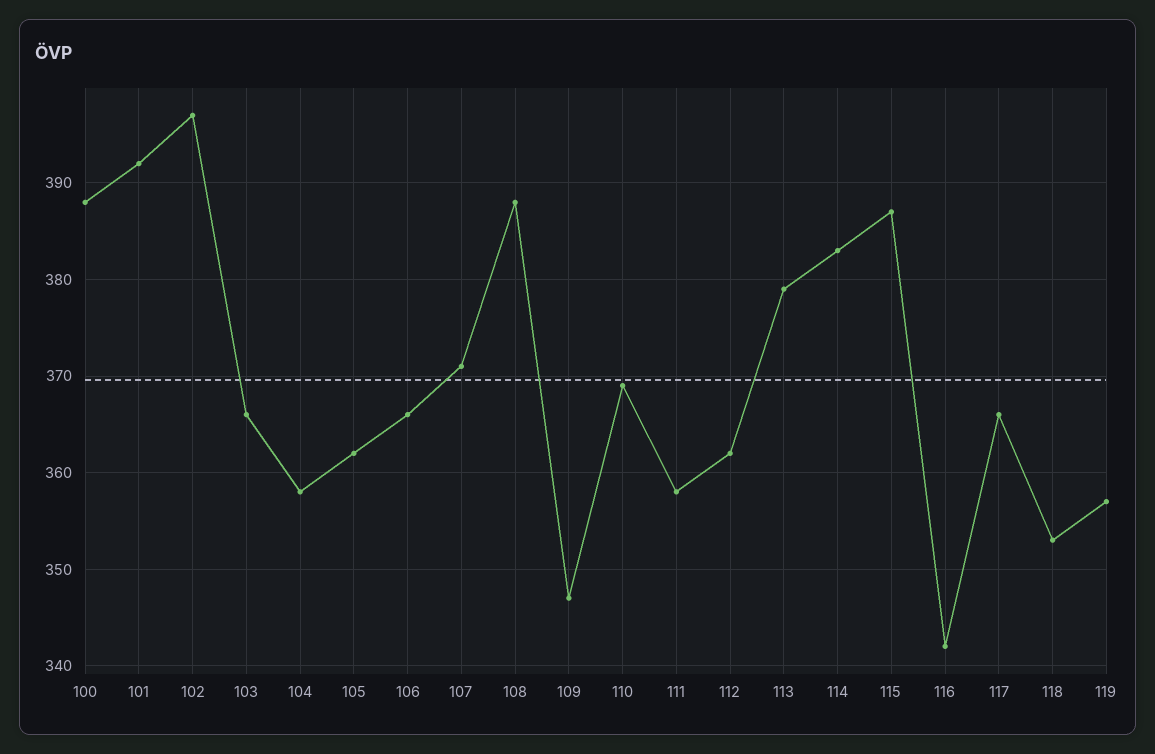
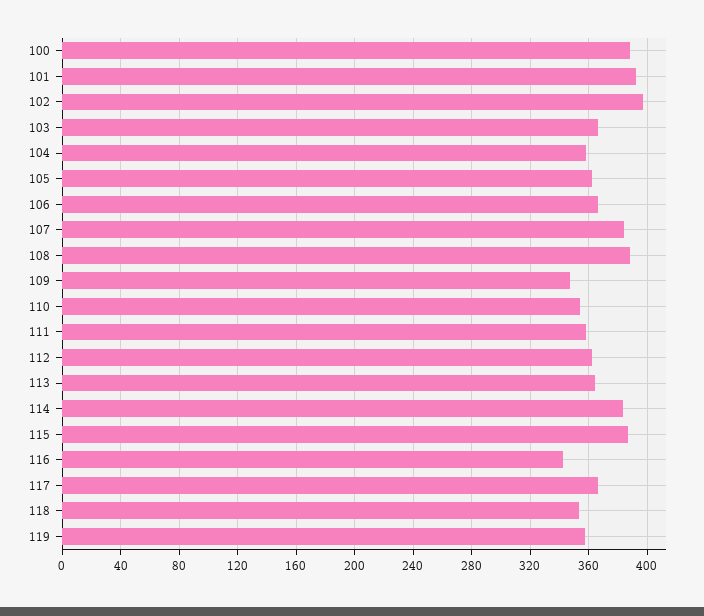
  {
    "100": 388,
    "101": 392,
    "102": 397,
    "103": 366,
    "104": 358,
    "105": 362,
    "106": 366,
-   "107": 371,
+   "107": 385,
    "108": 388,
    "109": 347,
-   "110": 369,
+   "110": 355,
    "111": 358,
    "112": 362,
-   "113": 379,
+   "113": 365,
    "114": 383,
    "115": 387,
    "116": 342,
    "117": 366,
    "118": 353,
    "119": 357
  }

